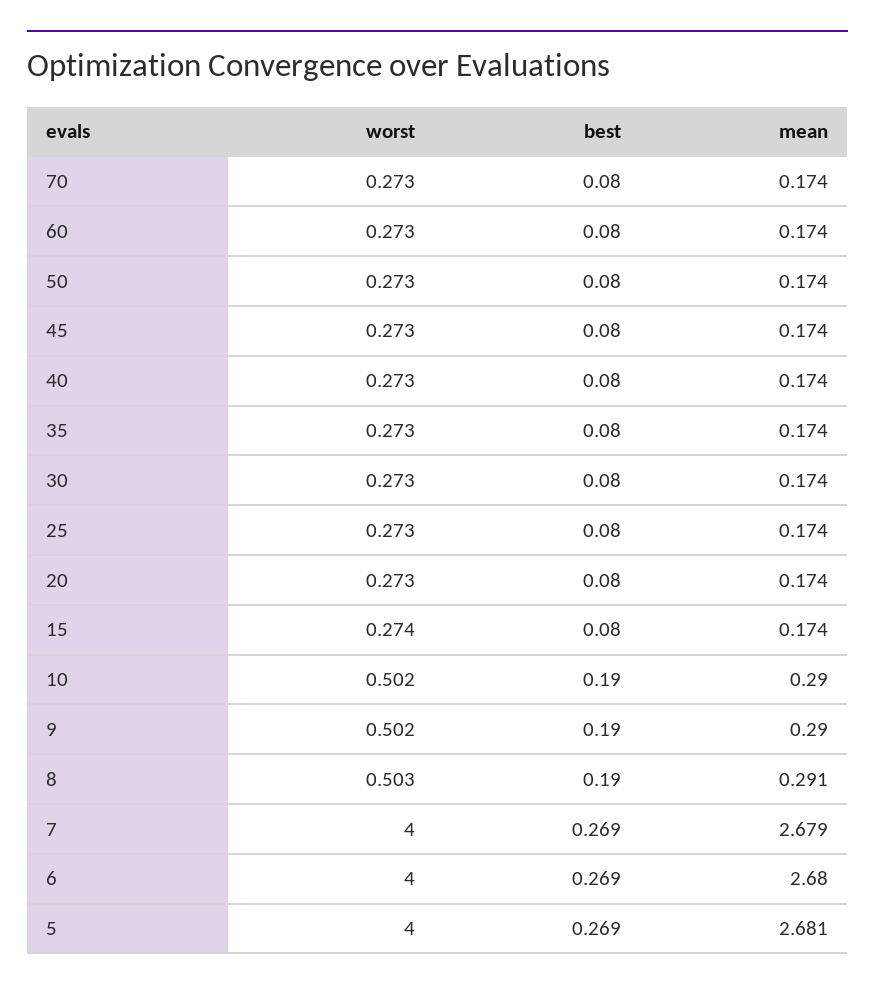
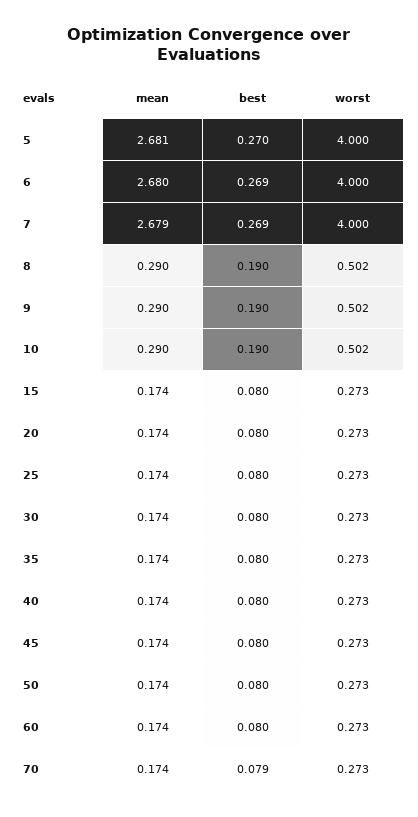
  {
    "worst": {
      "70": 0.273,
      "60": 0.273,
      "50": 0.273,
      "45": 0.273,
      "40": 0.273,
      "35": 0.273,
      "30": 0.273,
      "25": 0.273,
      "20": 0.273,
-     "15": 0.274,
+     "15": 0.273,
      "10": 0.502,
      "9": 0.502,
-     "8": 0.503,
+     "8": 0.502,
      "7": 4,
      "6": 4,
      "5": 4
    },
    "best": {
-     "70": 0.08,
+     "70": 0.079,
      "60": 0.08,
      "50": 0.08,
      "45": 0.08,
      "40": 0.08,
      "35": 0.08,
      "30": 0.08,
      "25": 0.08,
      "20": 0.08,
      "15": 0.08,
      "10": 0.19,
      "9": 0.19,
      "8": 0.19,
      "7": 0.269,
      "6": 0.269,
-     "5": 0.269
+     "5": 0.27
    },
    "mean": {
      "70": 0.174,
      "60": 0.174,
      "50": 0.174,
      "45": 0.174,
      "40": 0.174,
      "35": 0.174,
      "30": 0.174,
      "25": 0.174,
      "20": 0.174,
      "15": 0.174,
      "10": 0.29,
      "9": 0.29,
-     "8": 0.291,
+     "8": 0.29,
      "7": 2.679,
      "6": 2.68,
      "5": 2.681
    }
  }

